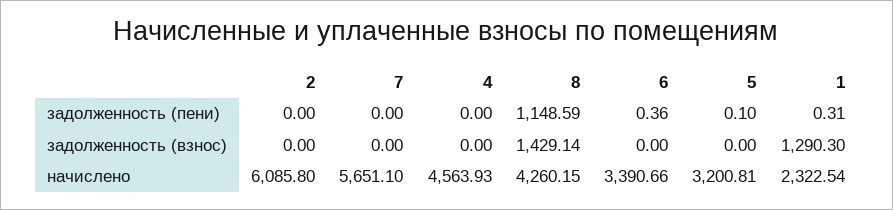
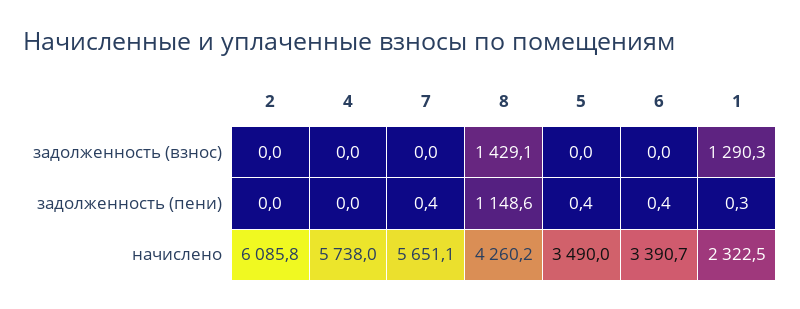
  {
    "2": {
      "задолженность (пени)": 0,
      "задолженность (взнос)": 0,
      "начислено": 6085.8
    },
    "7": {
-     "задолженность (пени)": 0,
+     "задолженность (пени)": 0.4,
      "задолженность (взнос)": 0,
      "начислено": 5651.1
    },
    "4": {
      "задолженность (пени)": 0,
      "задолженность (взнос)": 0,
-     "начислено": 4563.93
+     "начислено": 5738
    },
    "8": {
      "задолженность (пени)": 1148.59,
      "задолженность (взнос)": 1429.14,
      "начислено": 4260.15
    },
    "6": {
      "задолженность (пени)": 0.36,
      "задолженность (взнос)": 0,
      "начислено": 3390.66
    },
    "5": {
-     "задолженность (пени)": 0.1,
+     "задолженность (пени)": 0.4,
      "задолженность (взнос)": 0,
-     "начислено": 3200.81
+     "начислено": 3490
    },
    "1": {
      "задолженность (пени)": 0.31,
      "задолженность (взнос)": 1290.3,
      "начислено": 2322.54
    }
  }

